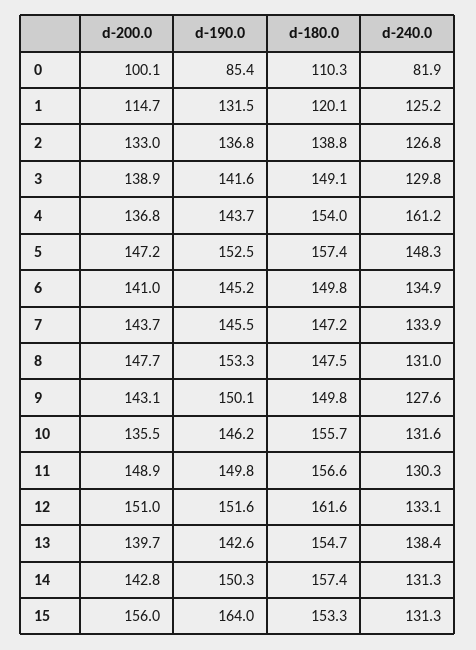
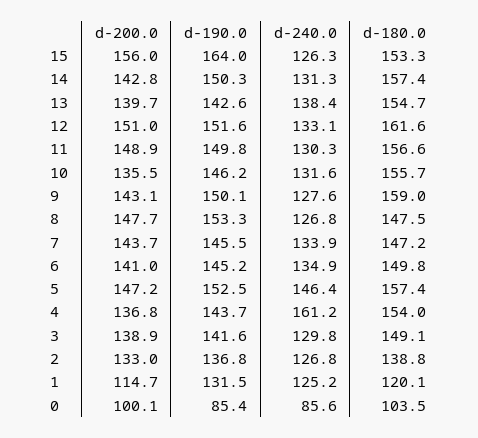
  {
    "d-200.0": {
      "0": 100.1,
      "1": 114.7,
      "2": 133,
      "3": 138.9,
      "4": 136.8,
      "5": 147.2,
      "6": 141,
      "7": 143.7,
      "8": 147.7,
      "9": 143.1,
      "10": 135.5,
      "11": 148.9,
      "12": 151,
      "13": 139.7,
      "14": 142.8,
      "15": 156
    },
    "d-190.0": {
      "0": 85.4,
      "1": 131.5,
      "2": 136.8,
      "3": 141.6,
      "4": 143.7,
      "5": 152.5,
      "6": 145.2,
      "7": 145.5,
      "8": 153.3,
      "9": 150.1,
      "10": 146.2,
      "11": 149.8,
      "12": 151.6,
      "13": 142.6,
      "14": 150.3,
      "15": 164
    },
    "d-180.0": {
-     "0": 110.3,
+     "0": 103.5,
      "1": 120.1,
      "2": 138.8,
      "3": 149.1,
      "4": 154,
      "5": 157.4,
      "6": 149.8,
      "7": 147.2,
      "8": 147.5,
-     "9": 149.8,
+     "9": 159,
      "10": 155.7,
      "11": 156.6,
      "12": 161.6,
      "13": 154.7,
      "14": 157.4,
      "15": 153.3
    },
    "d-240.0": {
-     "0": 81.9,
+     "0": 85.6,
      "1": 125.2,
      "2": 126.8,
      "3": 129.8,
      "4": 161.2,
-     "5": 148.3,
+     "5": 146.4,
      "6": 134.9,
      "7": 133.9,
-     "8": 131,
+     "8": 126.8,
      "9": 127.6,
      "10": 131.6,
      "11": 130.3,
      "12": 133.1,
      "13": 138.4,
      "14": 131.3,
-     "15": 131.3
+     "15": 126.3
    }
  }

